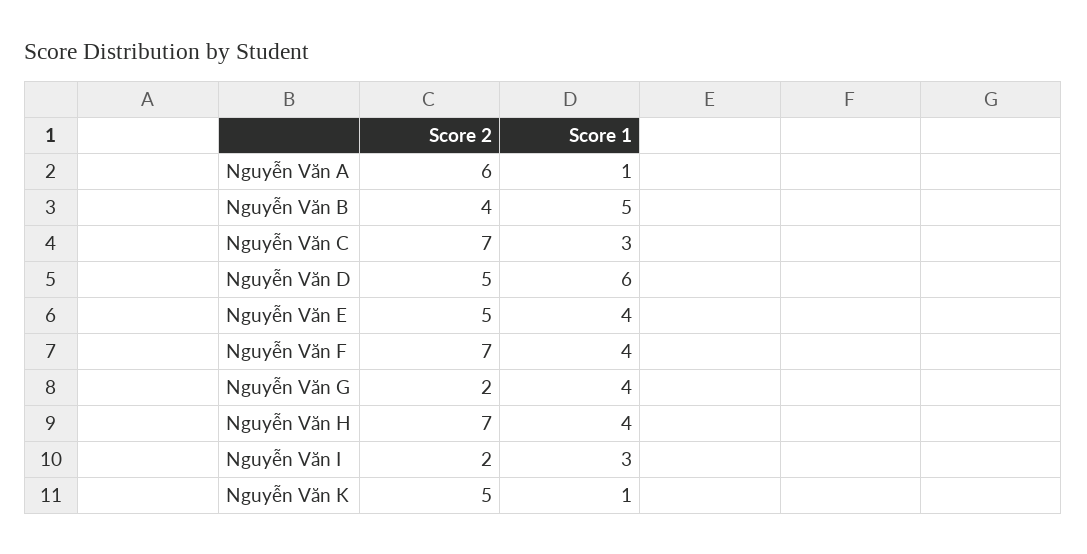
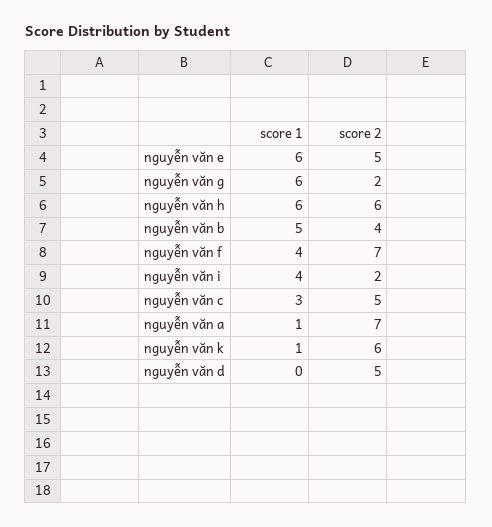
  {
    "Score 2": {
-     "Nguyễn Văn A": 6,
+     "Nguyễn Văn A": 7,
      "Nguyễn Văn B": 4,
-     "Nguyễn Văn C": 7,
+     "Nguyễn Văn C": 5,
      "Nguyễn Văn D": 5,
      "Nguyễn Văn E": 5,
      "Nguyễn Văn F": 7,
      "Nguyễn Văn G": 2,
-     "Nguyễn Văn H": 7,
+     "Nguyễn Văn H": 6,
      "Nguyễn Văn I": 2,
-     "Nguyễn Văn K": 5
+     "Nguyễn Văn K": 6
    },
    "Score 1": {
      "Nguyễn Văn A": 1,
      "Nguyễn Văn B": 5,
      "Nguyễn Văn C": 3,
-     "Nguyễn Văn D": 6,
+     "Nguyễn Văn D": 0,
-     "Nguyễn Văn E": 4,
+     "Nguyễn Văn E": 6,
      "Nguyễn Văn F": 4,
-     "Nguyễn Văn G": 4,
+     "Nguyễn Văn G": 6,
-     "Nguyễn Văn H": 4,
+     "Nguyễn Văn H": 6,
-     "Nguyễn Văn I": 3,
+     "Nguyễn Văn I": 4,
      "Nguyễn Văn K": 1
    }
  }

